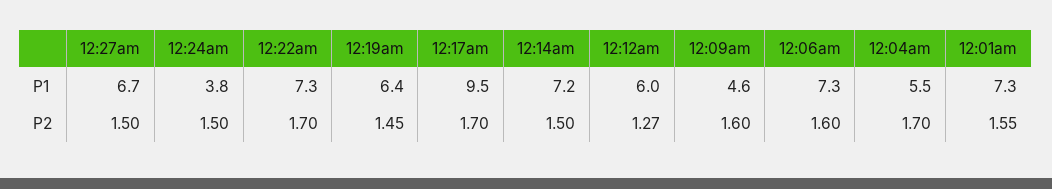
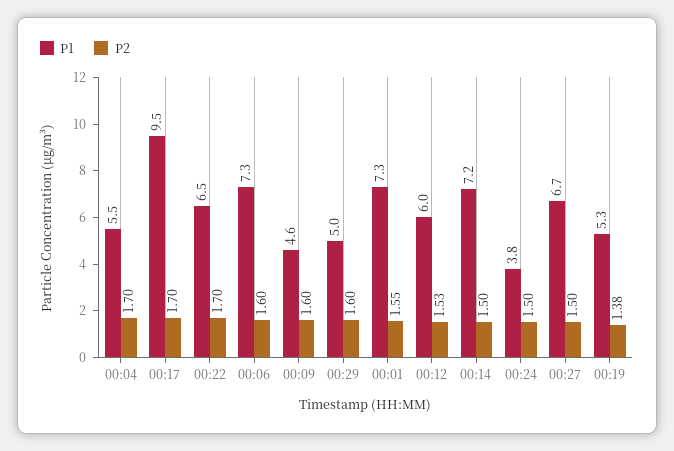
  {
    "P1": {
      "12:27am": 6.7,
      "12:24am": 3.8,
-     "12:22am": 7.3,
+     "12:22am": 6.5,
-     "12:19am": 6.4,
+     "12:19am": 5.3,
      "12:17am": 9.5,
      "12:14am": 7.2,
      "12:12am": 6,
      "12:09am": 4.6,
      "12:06am": 7.3,
      "12:04am": 5.5,
-     "12:01am": 7.3
+     "12:01am": 7.3,
+     "00:29": 5
    },
    "P2": {
      "12:27am": 1.5,
      "12:24am": 1.5,
      "12:22am": 1.7,
-     "12:19am": 1.45,
+     "12:19am": 1.38,
      "12:17am": 1.7,
      "12:14am": 1.5,
-     "12:12am": 1.27,
+     "12:12am": 1.53,
      "12:09am": 1.6,
      "12:06am": 1.6,
      "12:04am": 1.7,
-     "12:01am": 1.55
+     "12:01am": 1.55,
+     "00:29": 1.6
    }
  }

